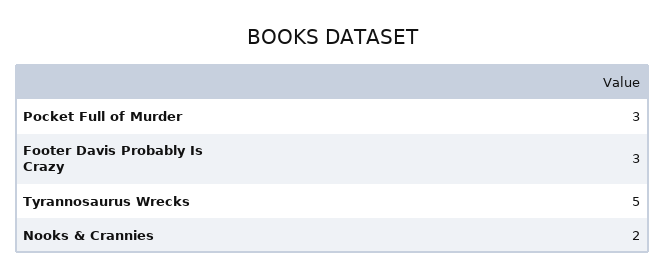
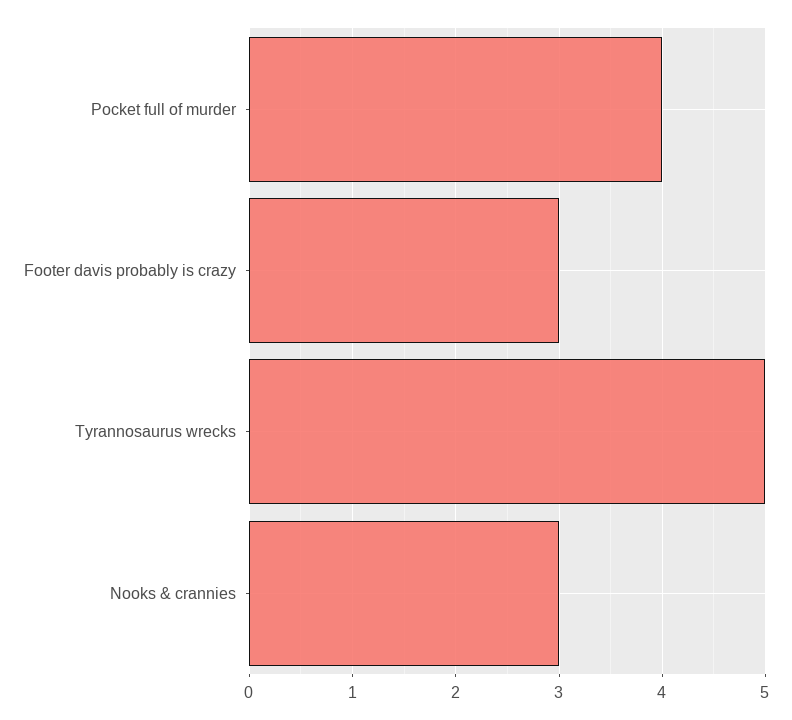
  {
-   "Pocket Full of Murder": 3,
+   "Pocket Full of Murder": 4,
    "Footer Davis Probably Is Crazy": 3,
    "Tyrannosaurus Wrecks": 5,
-   "Nooks & Crannies": 2
+   "Nooks & Crannies": 3
  }

